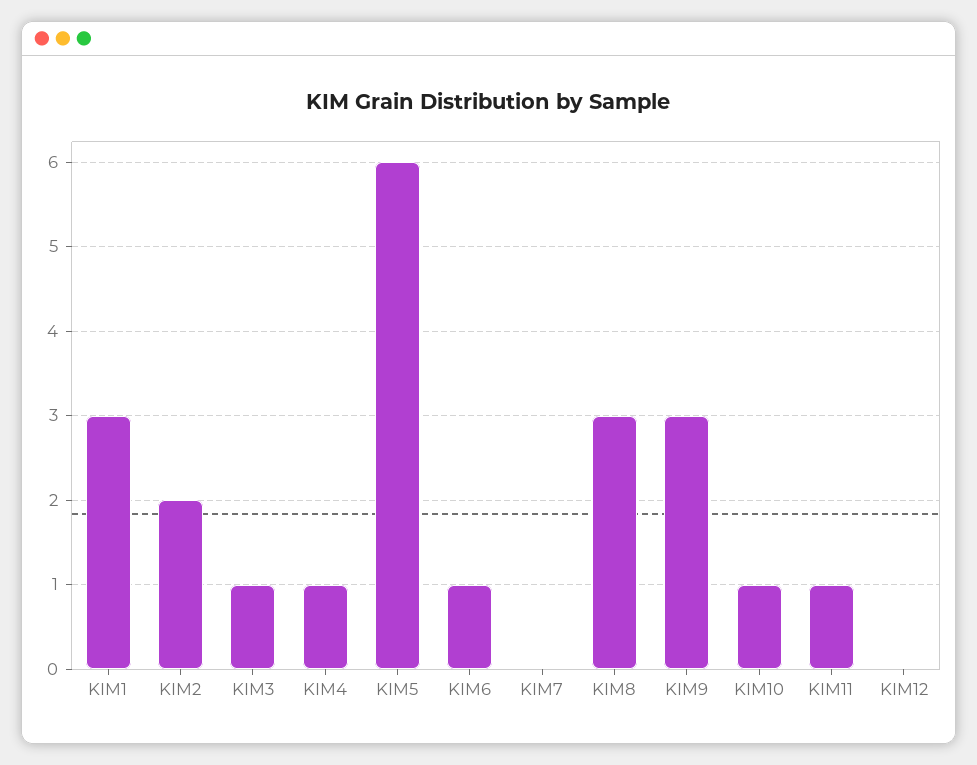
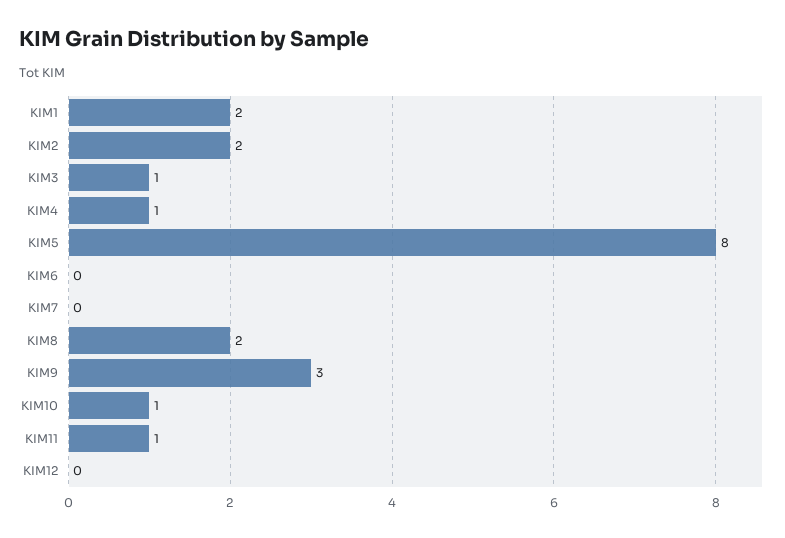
  {
-   "KIM1": 3,
+   "KIM1": 2,
    "KIM2": 2,
    "KIM3": 1,
    "KIM4": 1,
-   "KIM5": 6,
+   "KIM5": 8,
-   "KIM6": 1,
+   "KIM6": 0,
    "KIM7": 0,
-   "KIM8": 3,
+   "KIM8": 2,
    "KIM9": 3,
    "KIM10": 1,
    "KIM11": 1,
    "KIM12": 0
  }

